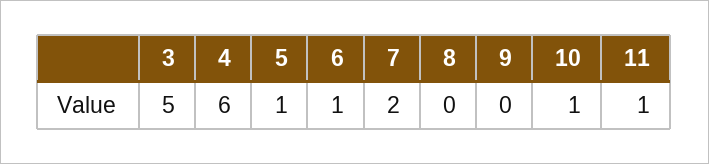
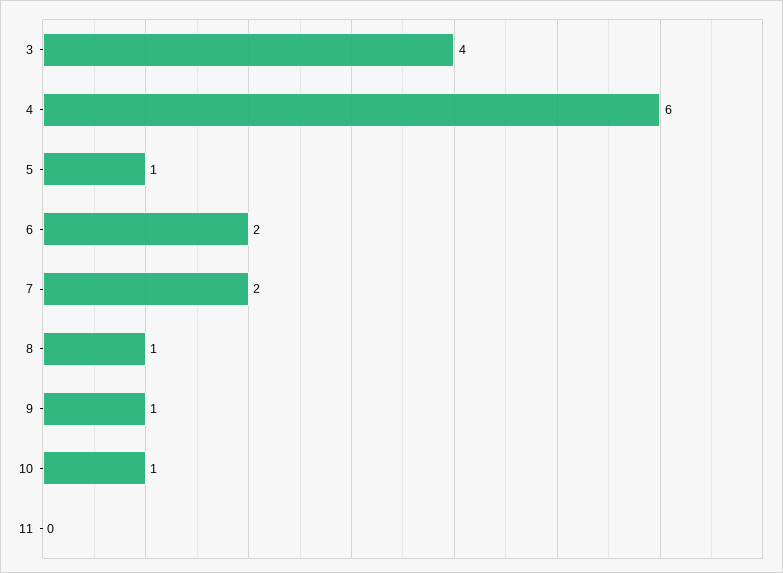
  {
-   "3": 5,
+   "3": 4,
    "4": 6,
    "5": 1,
-   "6": 1,
+   "6": 2,
    "7": 2,
-   "8": 0,
+   "8": 1,
-   "9": 0,
+   "9": 1,
    "10": 1,
-   "11": 1
+   "11": 0
  }

